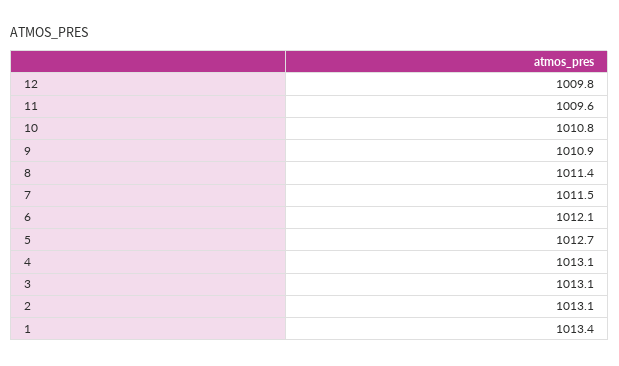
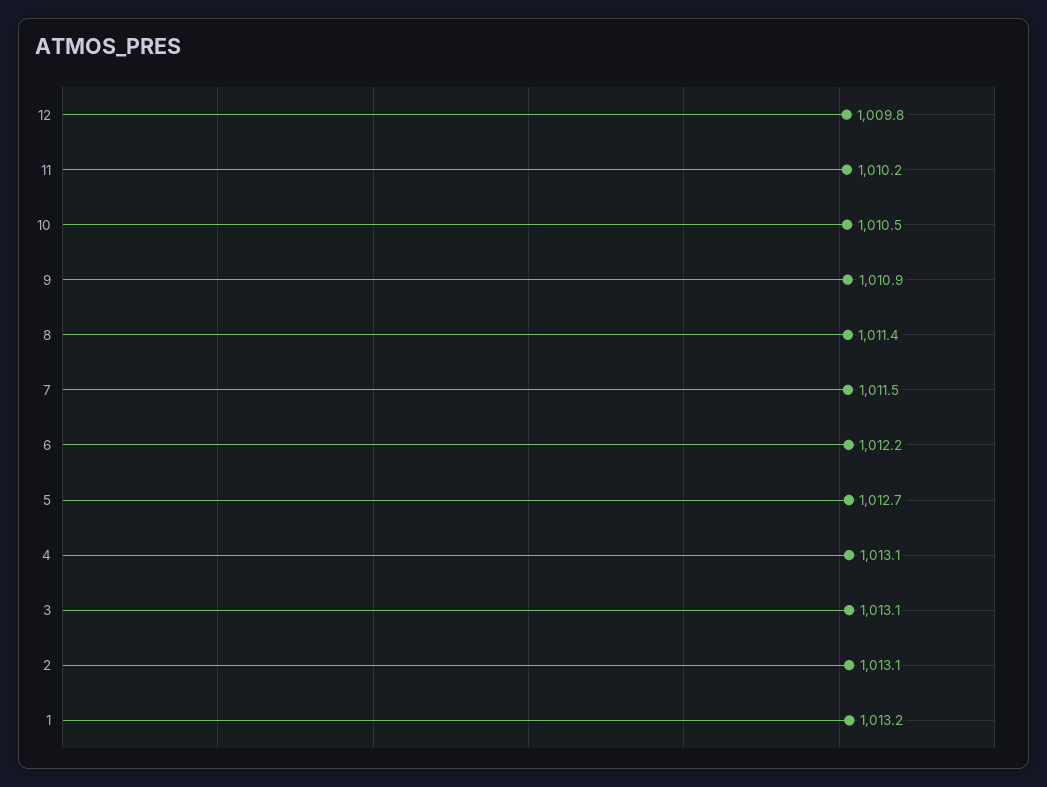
  {
    "12": 1009.8,
-   "11": 1009.6,
+   "11": 1010.2,
-   "10": 1010.8,
+   "10": 1010.5,
    "9": 1010.9,
    "8": 1011.4,
    "7": 1011.5,
-   "6": 1012.1,
+   "6": 1012.2,
    "5": 1012.7,
    "4": 1013.1,
    "3": 1013.1,
    "2": 1013.1,
-   "1": 1013.4
+   "1": 1013.2
  }

